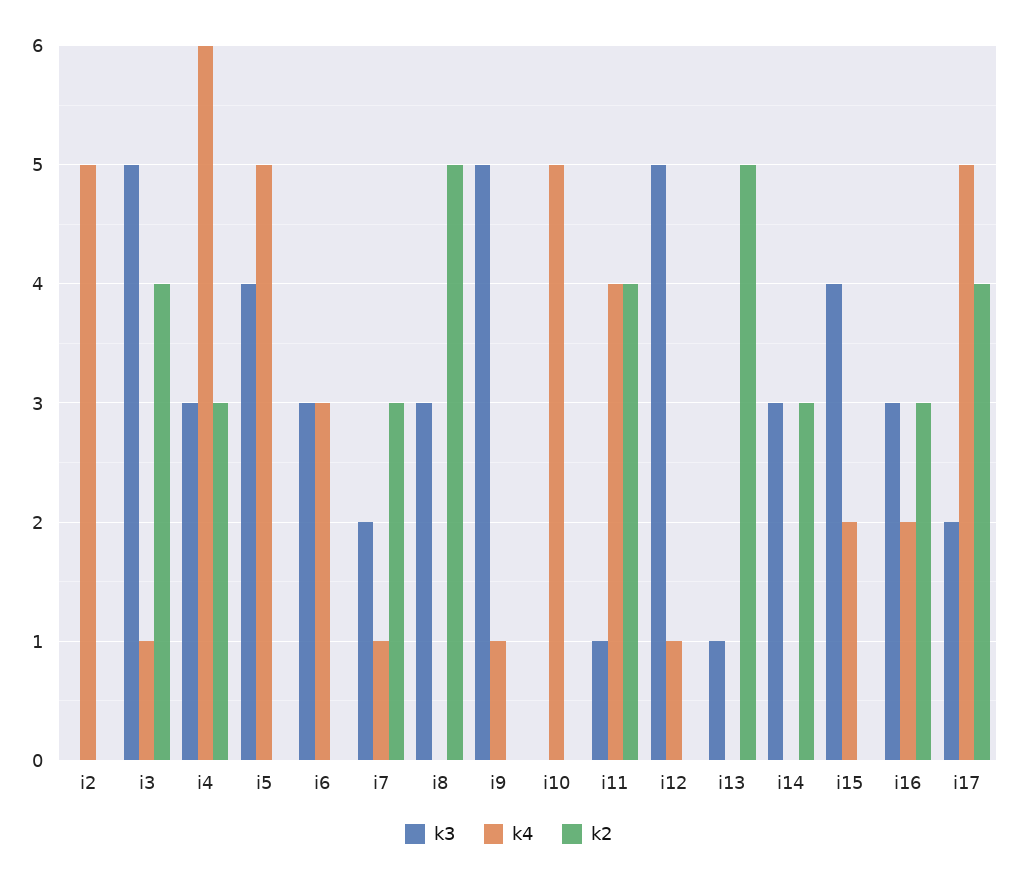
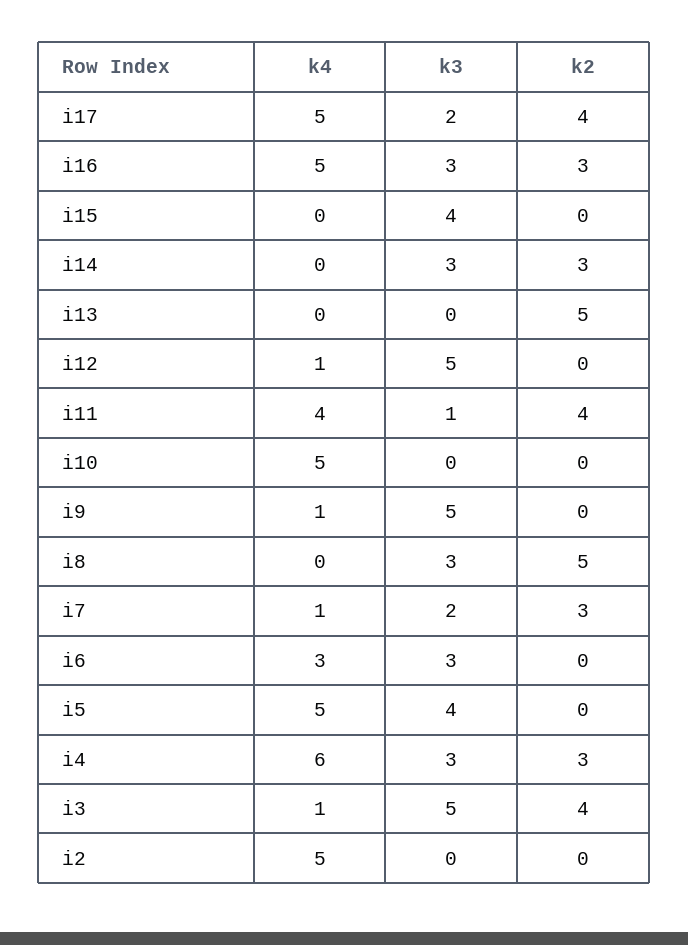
  {
    "k3": {
      "i2": 0,
      "i3": 5,
      "i4": 3,
      "i5": 4,
      "i6": 3,
      "i7": 2,
      "i8": 3,
      "i9": 5,
      "i10": 0,
      "i11": 1,
      "i12": 5,
-     "i13": 1,
+     "i13": 0,
      "i14": 3,
      "i15": 4,
      "i16": 3,
      "i17": 2
    },
    "k4": {
      "i2": 5,
      "i3": 1,
      "i4": 6,
      "i5": 5,
      "i6": 3,
      "i7": 1,
      "i8": 0,
      "i9": 1,
      "i10": 5,
      "i11": 4,
      "i12": 1,
      "i13": 0,
      "i14": 0,
-     "i15": 2,
+     "i15": 0,
-     "i16": 2,
+     "i16": 5,
      "i17": 5
    },
    "k2": {
      "i2": 0,
      "i3": 4,
      "i4": 3,
      "i5": 0,
      "i6": 0,
      "i7": 3,
      "i8": 5,
      "i9": 0,
      "i10": 0,
      "i11": 4,
      "i12": 0,
      "i13": 5,
      "i14": 3,
      "i15": 0,
      "i16": 3,
      "i17": 4
    }
  }

